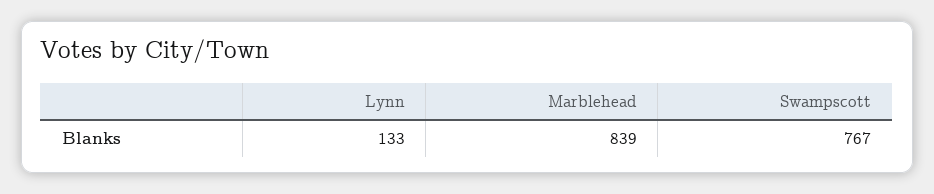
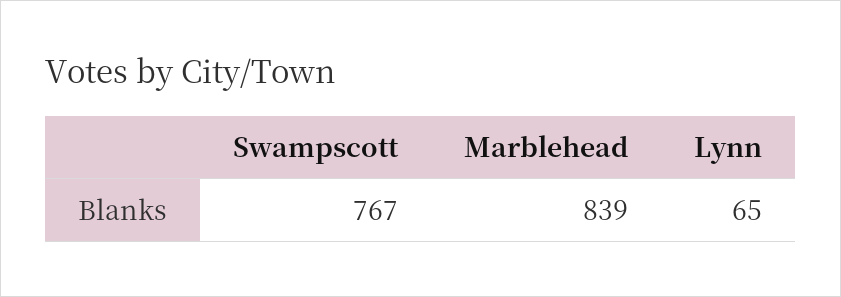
  {
-   "Lynn": 133,
+   "Lynn": 65,
    "Marblehead": 839,
    "Swampscott": 767
  }

